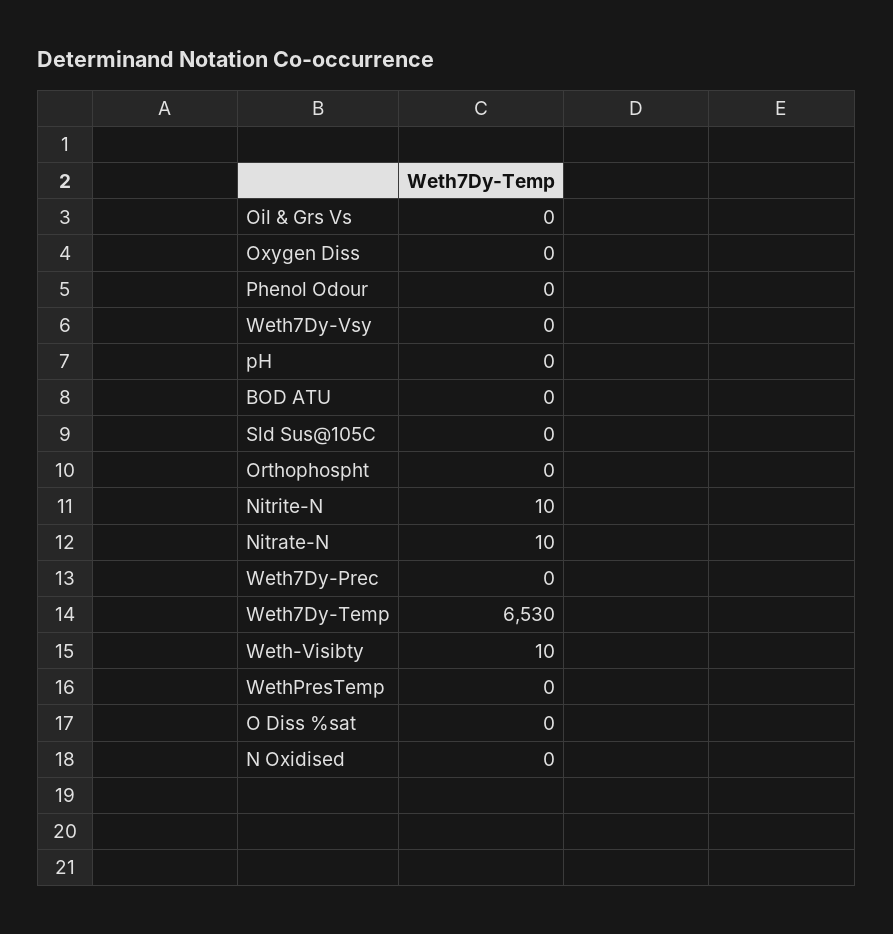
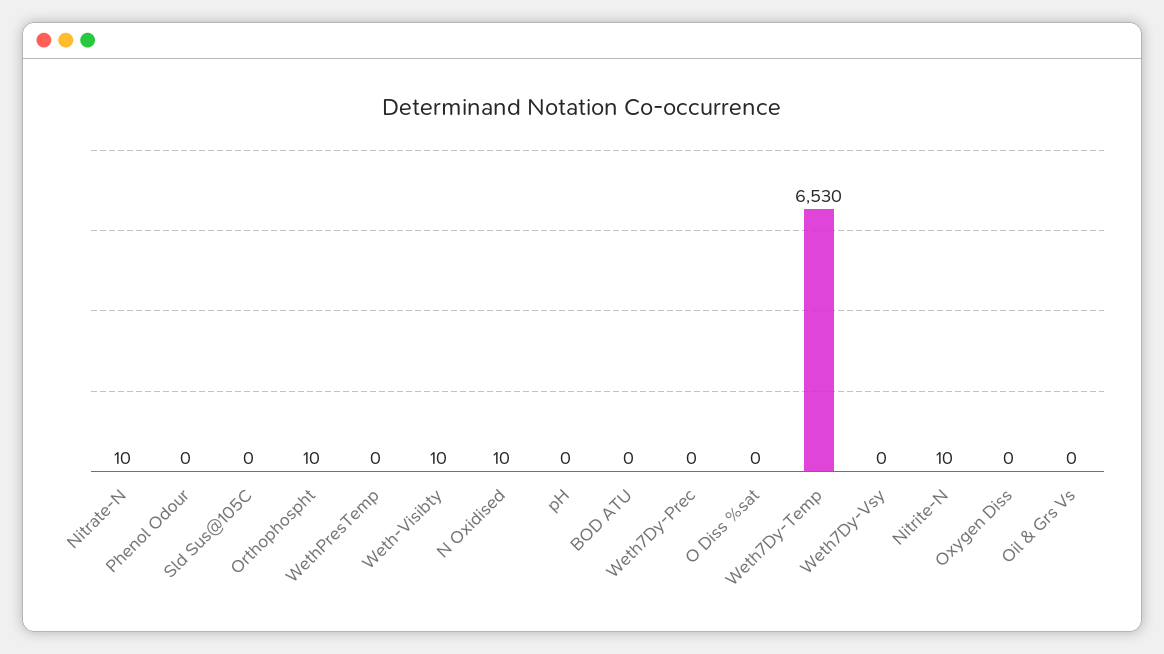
  {
    "Oil & Grs Vs": 0,
    "Oxygen Diss": 0,
    "Phenol Odour": 0,
    "Weth7Dy-Vsy": 0,
    "pH": 0,
    "BOD ATU": 0,
    "Sld Sus@105C": 0,
-   "Orthophospht": 0,
+   "Orthophospht": 10,
    "Nitrite-N": 10,
    "Nitrate-N": 10,
    "Weth7Dy-Prec": 0,
    "Weth7Dy-Temp": 6530,
    "Weth-Visibty": 10,
    "WethPresTemp": 0,
    "O Diss %sat": 0,
-   "N Oxidised": 0
+   "N Oxidised": 10
  }

